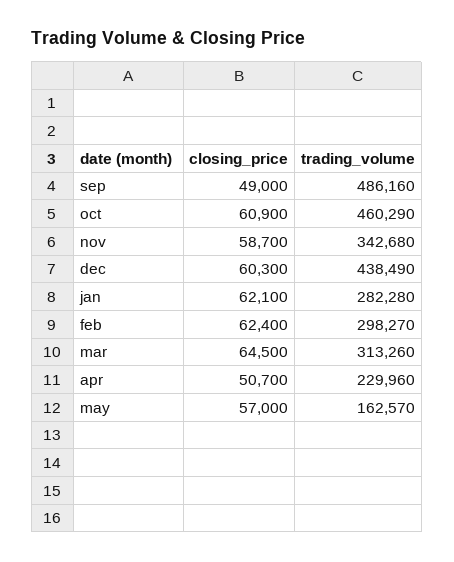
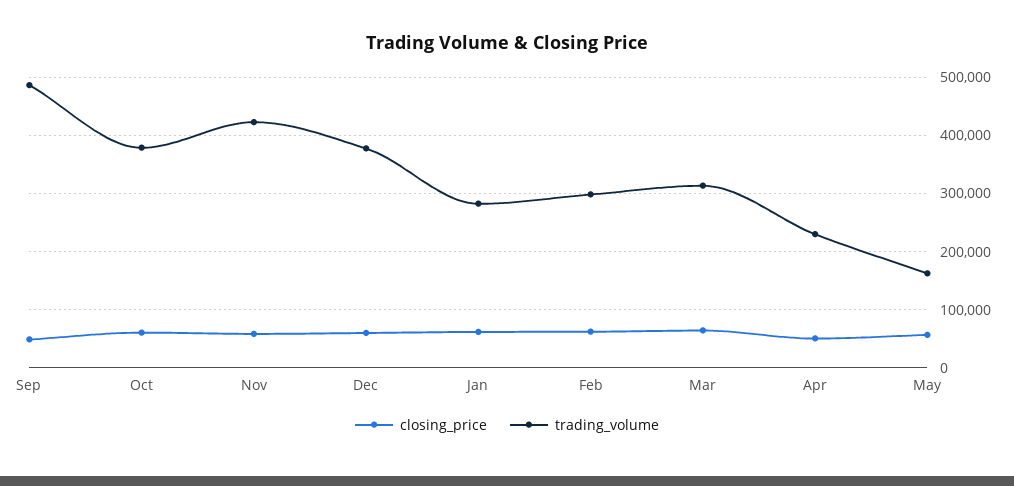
  {
    "closing_price": {
      "sep": 49000,
      "oct": 60900,
      "nov": 58700,
      "dec": 60300,
      "jan": 62100,
      "feb": 62400,
      "mar": 64500,
      "apr": 50700,
      "may": 57000
    },
    "trading_volume": {
      "sep": 486160,
-     "oct": 460290,
+     "oct": 380000,
-     "nov": 342680,
+     "nov": 420000,
-     "dec": 438490,
+     "dec": 380000,
      "jan": 282280,
      "feb": 298270,
      "mar": 313260,
      "apr": 229960,
      "may": 162570
    }
  }

